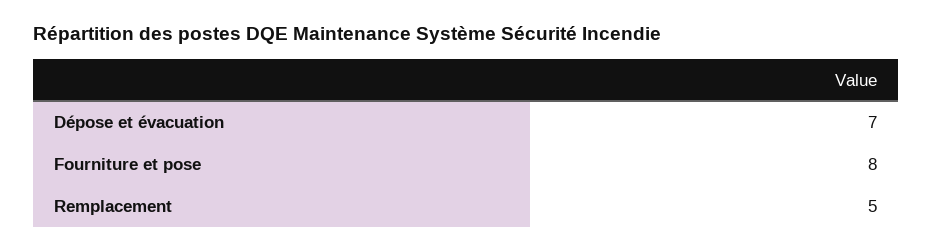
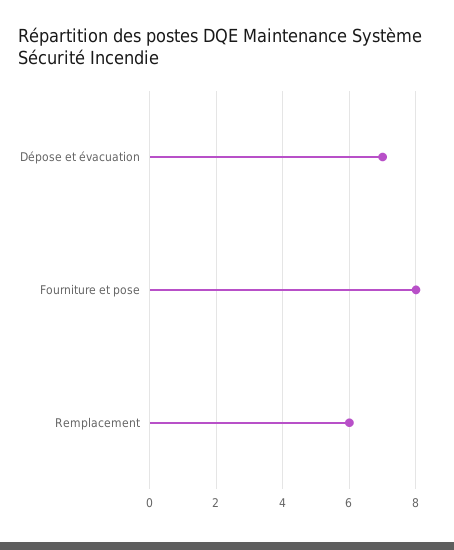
  {
    "Dépose et évacuation": 7,
    "Fourniture et pose": 8,
-   "Remplacement": 5
+   "Remplacement": 6
  }

